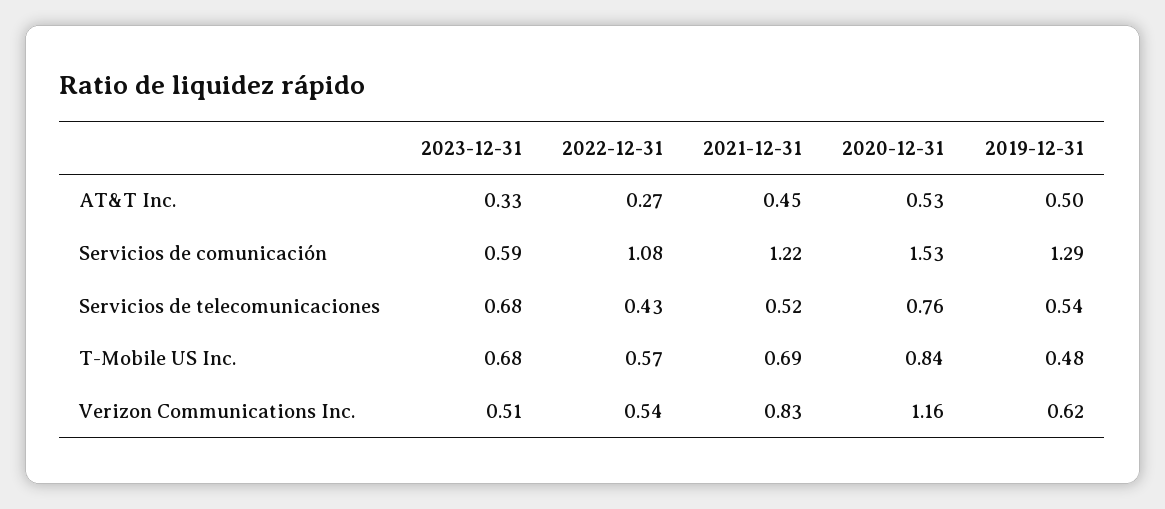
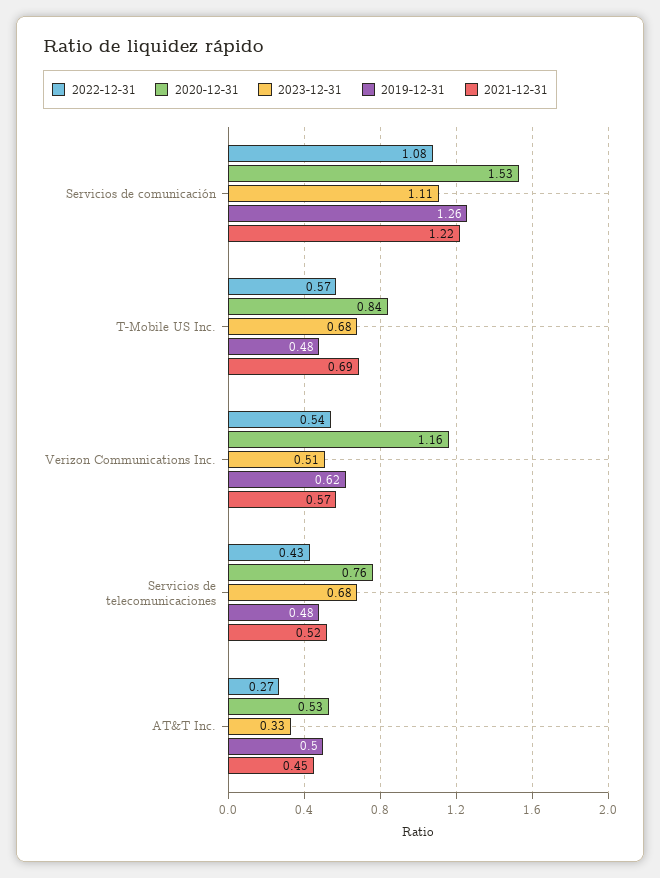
  {
    "2023-12-31": {
      "AT&T Inc.": 0.33,
-     "Servicios de comunicación": 0.59,
+     "Servicios de comunicación": 1.11,
      "Servicios de telecomunicaciones": 0.68,
      "T-Mobile US Inc.": 0.68,
      "Verizon Communications Inc.": 0.51
    },
    "2022-12-31": {
      "AT&T Inc.": 0.27,
      "Servicios de comunicación": 1.08,
      "Servicios de telecomunicaciones": 0.43,
      "T-Mobile US Inc.": 0.57,
      "Verizon Communications Inc.": 0.54
    },
    "2021-12-31": {
      "AT&T Inc.": 0.45,
      "Servicios de comunicación": 1.22,
      "Servicios de telecomunicaciones": 0.52,
      "T-Mobile US Inc.": 0.69,
-     "Verizon Communications Inc.": 0.83
+     "Verizon Communications Inc.": 0.57
    },
    "2020-12-31": {
      "AT&T Inc.": 0.53,
      "Servicios de comunicación": 1.53,
      "Servicios de telecomunicaciones": 0.76,
      "T-Mobile US Inc.": 0.84,
      "Verizon Communications Inc.": 1.16
    },
    "2019-12-31": {
      "AT&T Inc.": 0.5,
-     "Servicios de comunicación": 1.29,
+     "Servicios de comunicación": 1.26,
-     "Servicios de telecomunicaciones": 0.54,
+     "Servicios de telecomunicaciones": 0.48,
      "T-Mobile US Inc.": 0.48,
      "Verizon Communications Inc.": 0.62
    }
  }

